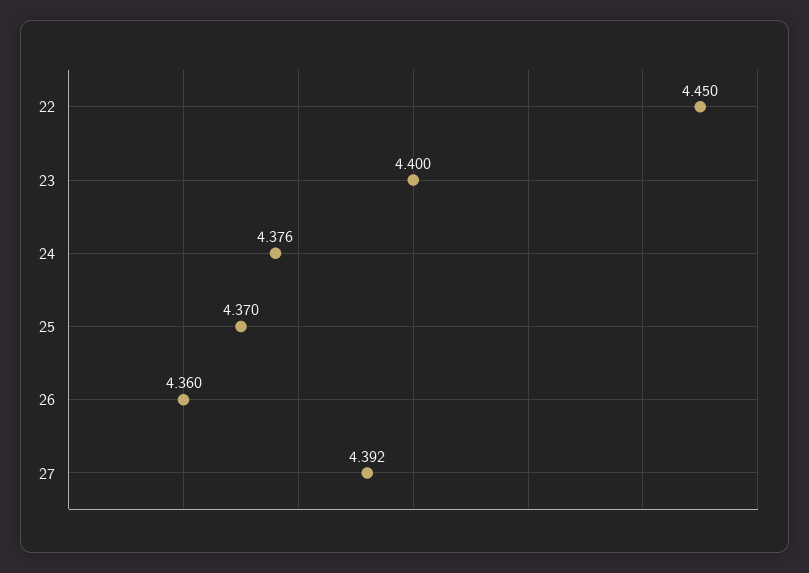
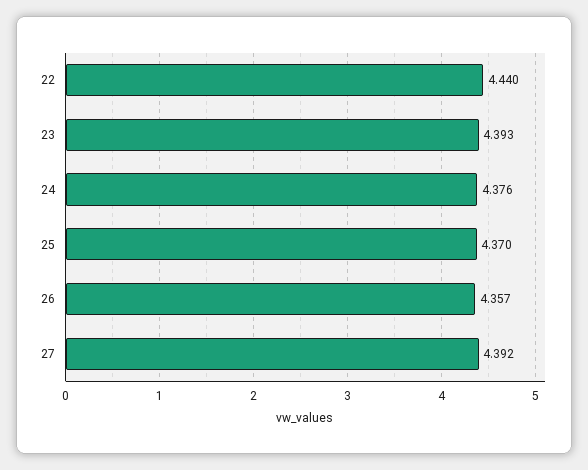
  {
-   "22": 4.45,
+   "22": 4.44,
-   "23": 4.4,
+   "23": 4.393,
    "24": 4.376,
    "25": 4.37,
-   "26": 4.36,
+   "26": 4.357,
    "27": 4.392
  }

